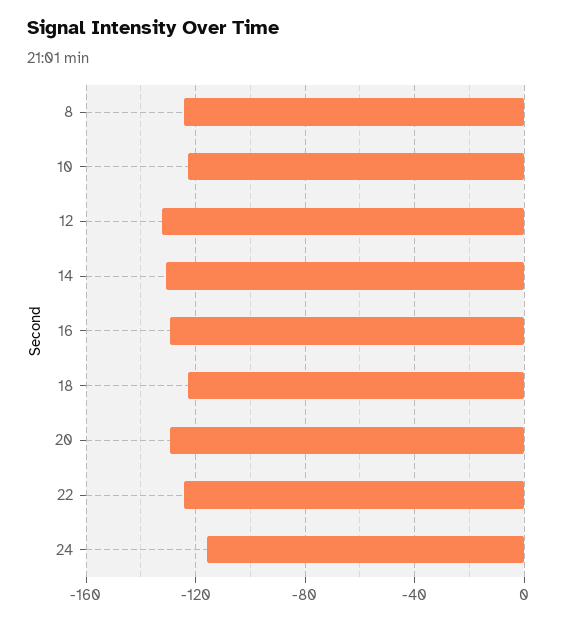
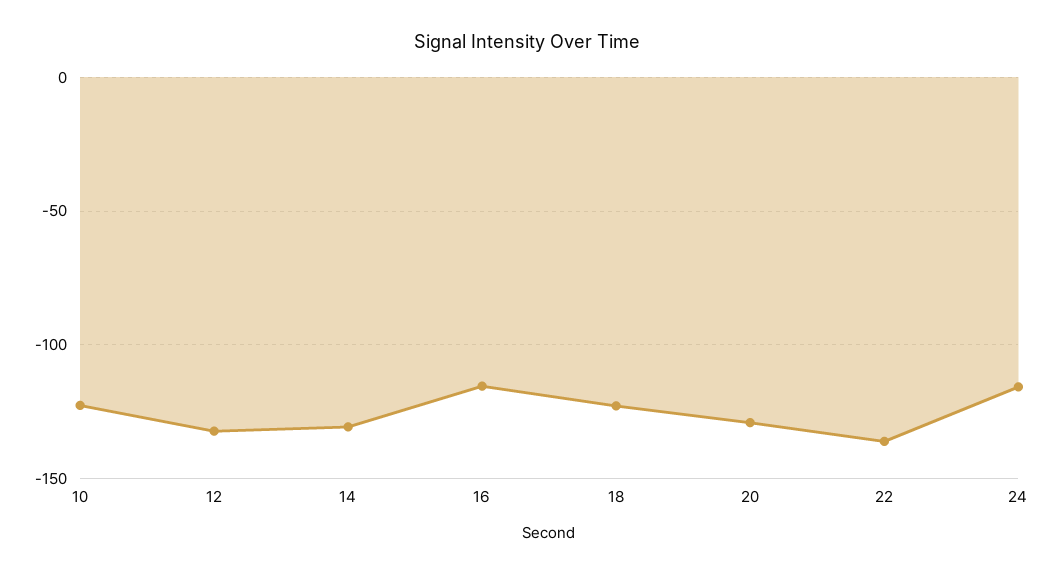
  {
-   "8": -125,
    "10": -125,
    "12": -130,
    "14": -130,
-   "16": -130,
+   "16": -115,
    "18": -125,
    "20": -130,
-   "22": -125,
+   "22": -135,
    "24": -115
  }

